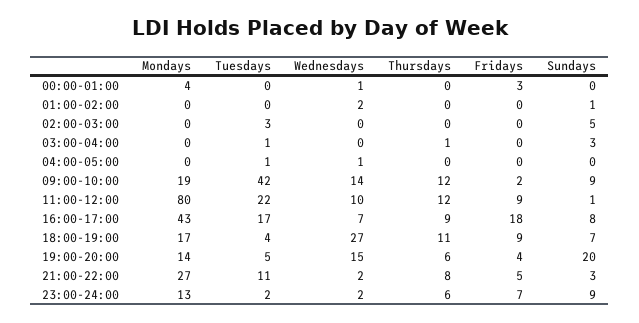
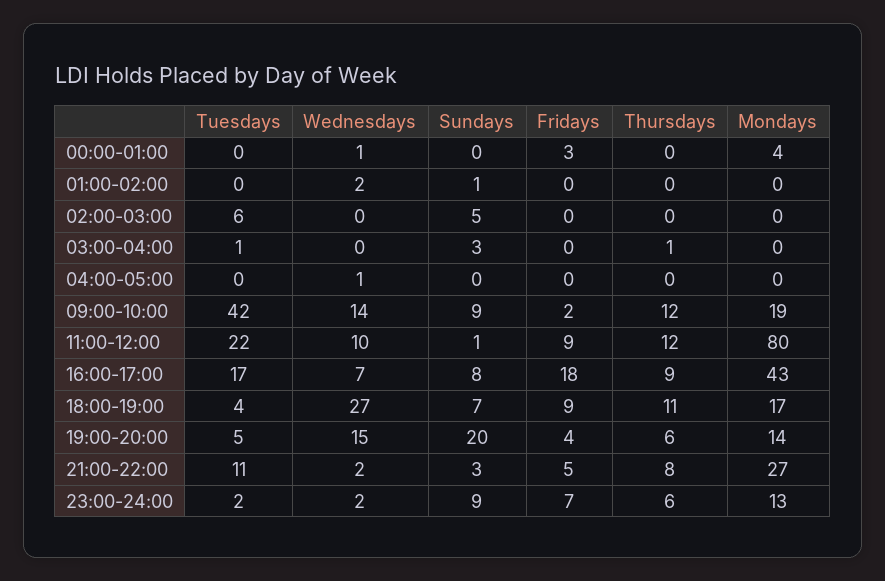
  {
    "Mondays": {
      "00:00-01:00": 4,
      "01:00-02:00": 0,
      "02:00-03:00": 0,
      "03:00-04:00": 0,
      "04:00-05:00": 0,
      "09:00-10:00": 19,
      "11:00-12:00": 80,
      "16:00-17:00": 43,
      "18:00-19:00": 17,
      "19:00-20:00": 14,
      "21:00-22:00": 27,
      "23:00-24:00": 13
    },
    "Tuesdays": {
      "00:00-01:00": 0,
      "01:00-02:00": 0,
-     "02:00-03:00": 3,
+     "02:00-03:00": 6,
      "03:00-04:00": 1,
-     "04:00-05:00": 1,
+     "04:00-05:00": 0,
      "09:00-10:00": 42,
      "11:00-12:00": 22,
      "16:00-17:00": 17,
      "18:00-19:00": 4,
      "19:00-20:00": 5,
      "21:00-22:00": 11,
      "23:00-24:00": 2
    },
    "Wednesdays": {
      "00:00-01:00": 1,
      "01:00-02:00": 2,
      "02:00-03:00": 0,
      "03:00-04:00": 0,
      "04:00-05:00": 1,
      "09:00-10:00": 14,
      "11:00-12:00": 10,
      "16:00-17:00": 7,
      "18:00-19:00": 27,
      "19:00-20:00": 15,
      "21:00-22:00": 2,
      "23:00-24:00": 2
    },
    "Thursdays": {
      "00:00-01:00": 0,
      "01:00-02:00": 0,
      "02:00-03:00": 0,
      "03:00-04:00": 1,
      "04:00-05:00": 0,
      "09:00-10:00": 12,
      "11:00-12:00": 12,
      "16:00-17:00": 9,
      "18:00-19:00": 11,
      "19:00-20:00": 6,
      "21:00-22:00": 8,
      "23:00-24:00": 6
    },
    "Fridays": {
      "00:00-01:00": 3,
      "01:00-02:00": 0,
      "02:00-03:00": 0,
      "03:00-04:00": 0,
      "04:00-05:00": 0,
      "09:00-10:00": 2,
      "11:00-12:00": 9,
      "16:00-17:00": 18,
      "18:00-19:00": 9,
      "19:00-20:00": 4,
      "21:00-22:00": 5,
      "23:00-24:00": 7
    },
    "Sundays": {
      "00:00-01:00": 0,
      "01:00-02:00": 1,
      "02:00-03:00": 5,
      "03:00-04:00": 3,
      "04:00-05:00": 0,
      "09:00-10:00": 9,
      "11:00-12:00": 1,
      "16:00-17:00": 8,
      "18:00-19:00": 7,
      "19:00-20:00": 20,
      "21:00-22:00": 3,
      "23:00-24:00": 9
    }
  }

